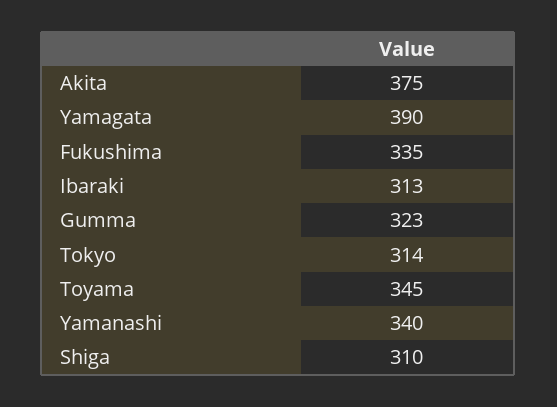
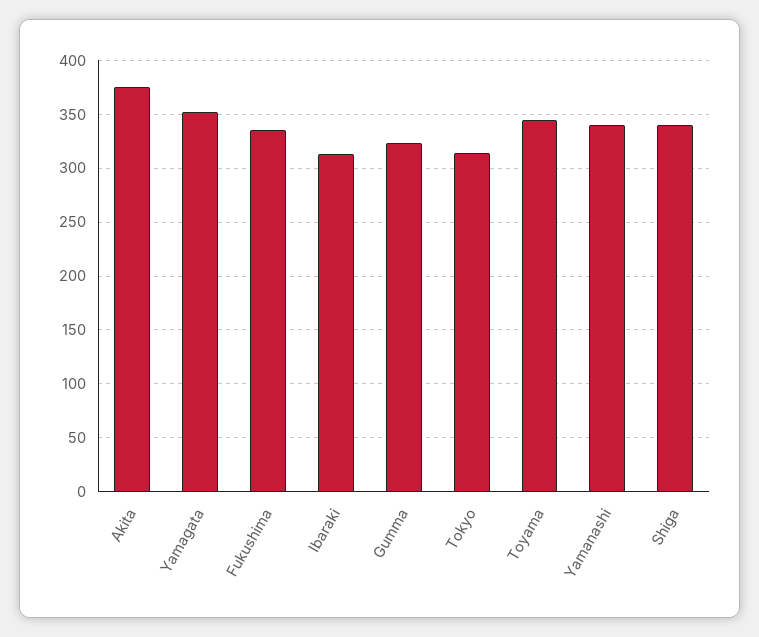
  {
    "Akita": 375,
-   "Yamagata": 390,
+   "Yamagata": 350,
    "Fukushima": 335,
    "Ibaraki": 313,
    "Gumma": 323,
    "Tokyo": 314,
    "Toyama": 345,
    "Yamanashi": 340,
-   "Shiga": 310
+   "Shiga": 340
  }

